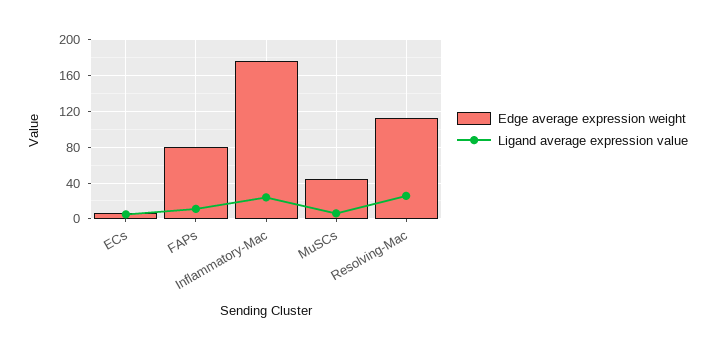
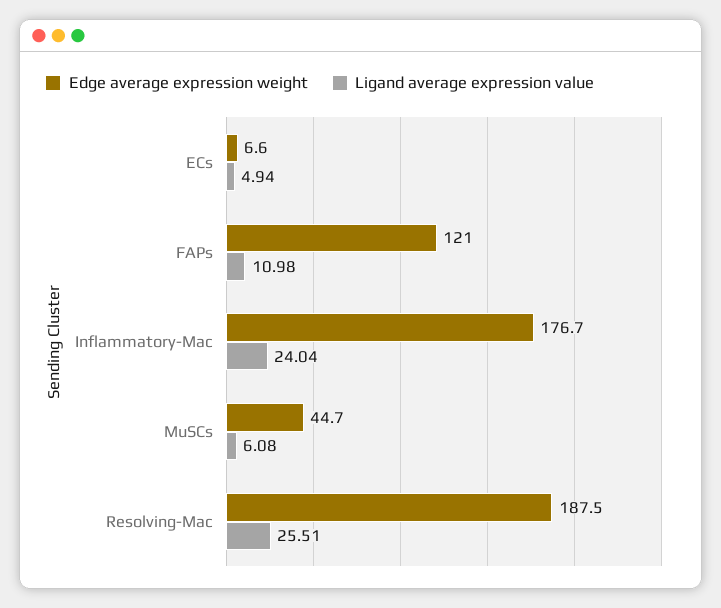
  {
    "Edge average expression weight": {
      "ECs": 6.6,
-     "FAPs": 80,
+     "FAPs": 121,
      "Inflammatory-Mac": 176.7,
      "MuSCs": 44.7,
-     "Resolving-Mac": 110
+     "Resolving-Mac": 187.5
    },
    "Ligand average expression value": {
      "ECs": 4.94,
      "FAPs": 10.98,
      "Inflammatory-Mac": 24.04,
      "MuSCs": 6.08,
      "Resolving-Mac": 25.51
    }
  }

